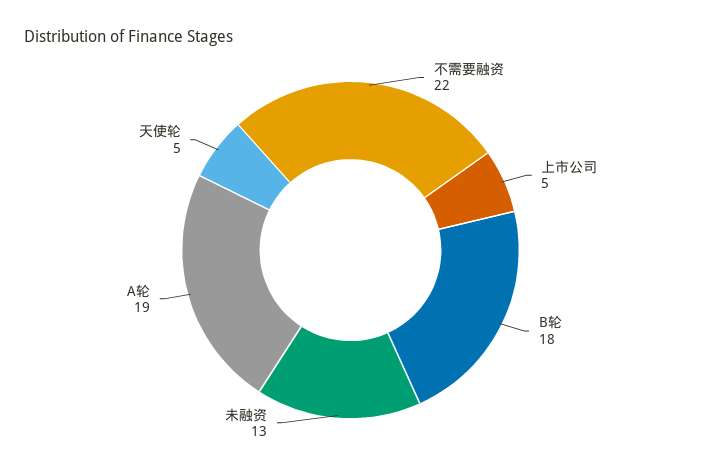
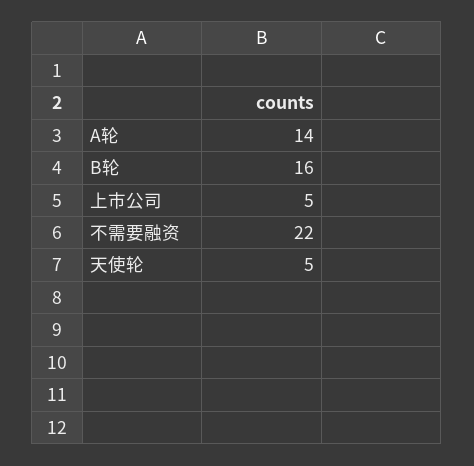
  {
    "不需要融资": 22,
    "上市公司": 5,
-   "B轮": 18,
+   "B轮": 16,
-   "未融资": 13,
-   "A轮": 19,
+   "A轮": 14,
    "天使轮": 5
  }

